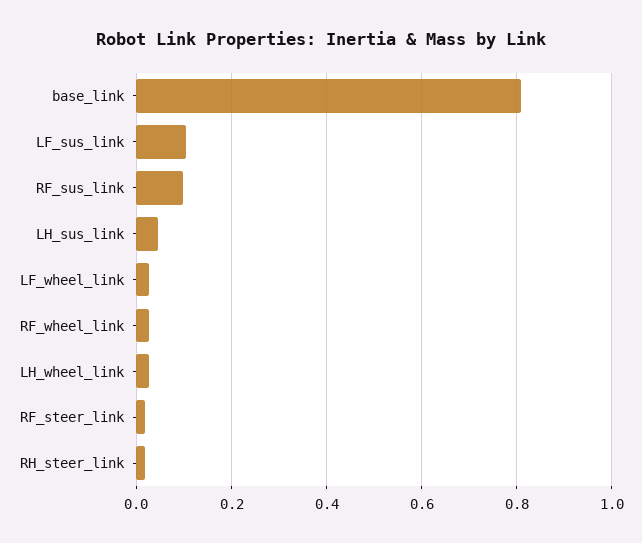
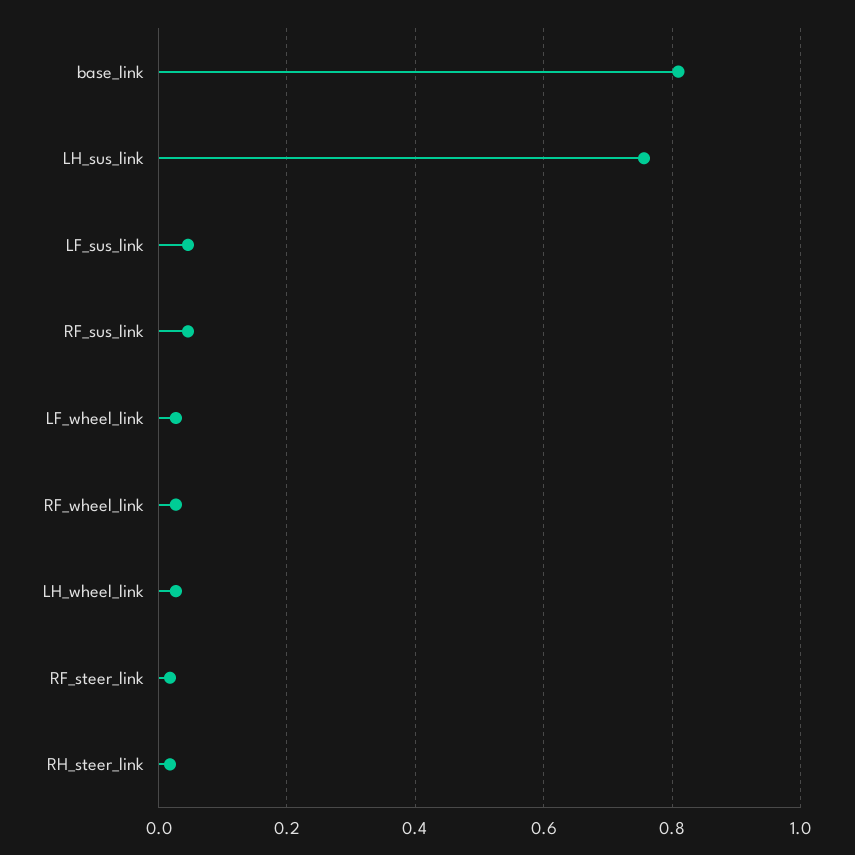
  {
    "base_link": 0.8,
-   "LF_sus_link": 0.1,
+   "LF_sus_link": 0.04,
-   "RF_sus_link": 0.1,
+   "RF_sus_link": 0.04,
-   "LH_sus_link": 0.04,
+   "LH_sus_link": 0.76,
    "LF_wheel_link": 0.02,
    "RF_wheel_link": 0.02,
    "LH_wheel_link": 0.02,
    "RF_steer_link": 0.02,
    "RH_steer_link": 0.02
  }

